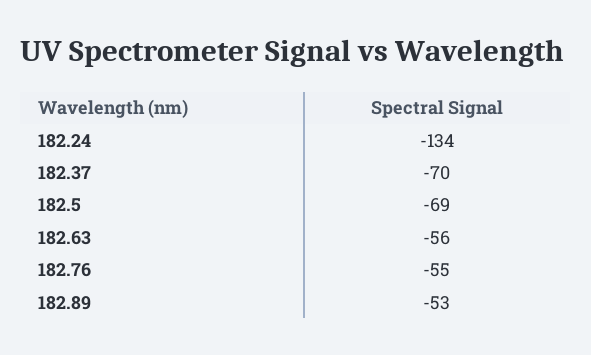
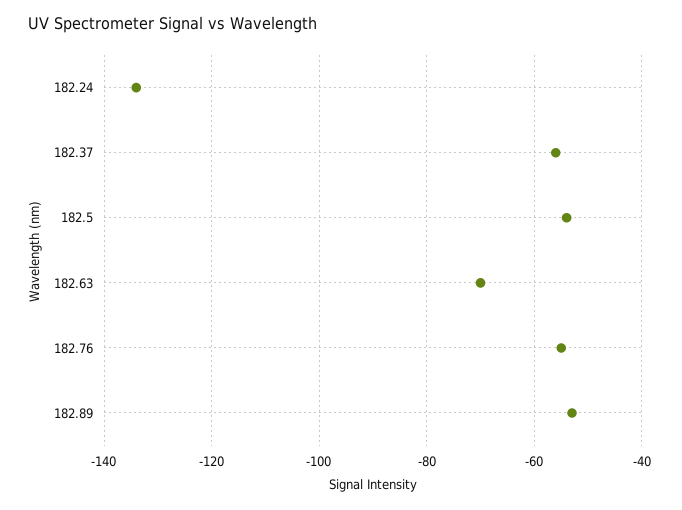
  {
    "182.24": -134,
-   "182.37": -70,
+   "182.37": -55,
-   "182.5": -69,
+   "182.5": -55,
-   "182.63": -56,
+   "182.63": -70,
    "182.76": -55,
    "182.89": -53
  }

